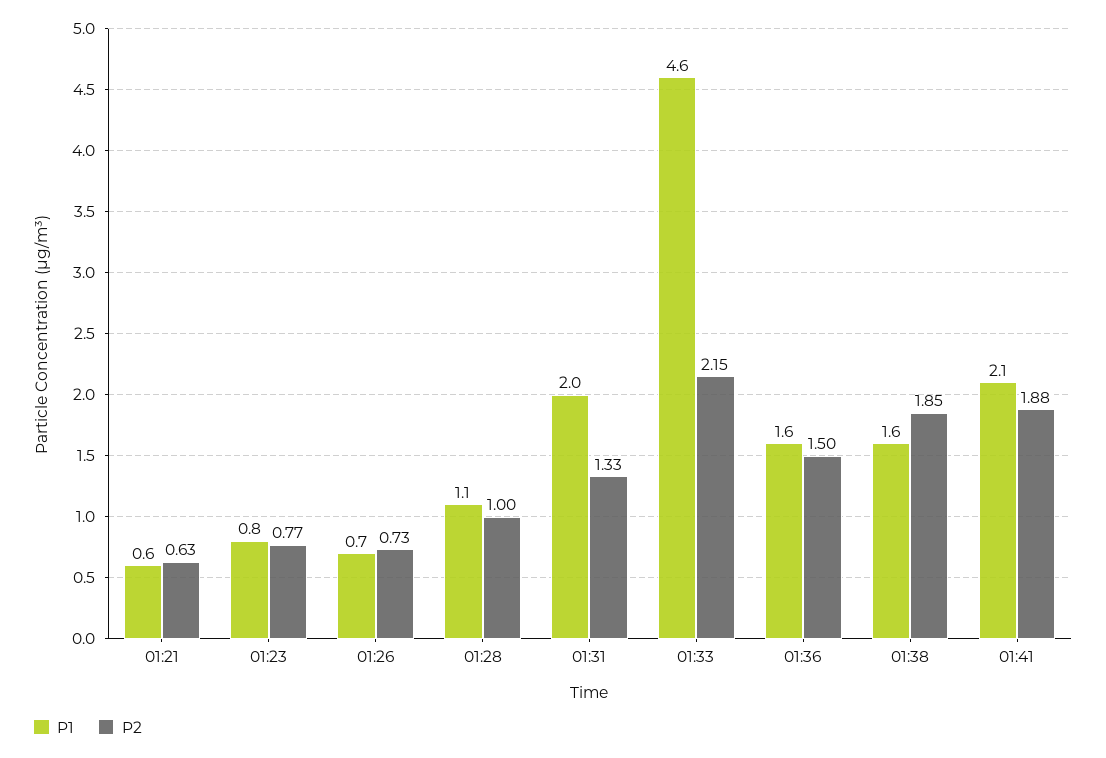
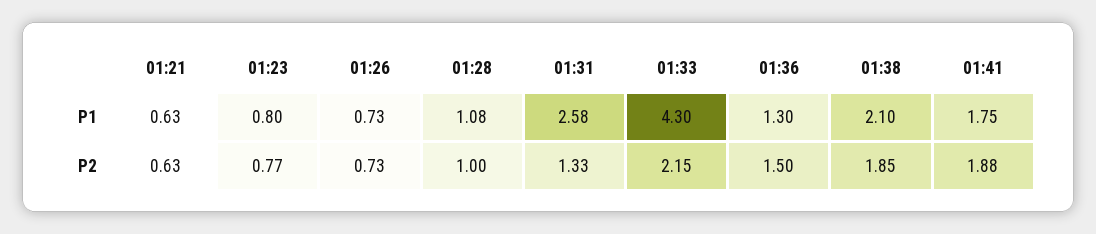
  {
    "P1": {
      "01:21": 0.63,
      "01:23": 0.8,
      "01:26": 0.73,
      "01:28": 1.08,
-     "01:31": 2,
+     "01:31": 2.58,
-     "01:33": 4.6,
+     "01:33": 4.3,
-     "01:36": 1.6,
+     "01:36": 1.3,
-     "01:38": 1.6,
+     "01:38": 2.1,
-     "01:41": 2.1
+     "01:41": 1.75
    },
    "P2": {
      "01:21": 0.63,
      "01:23": 0.77,
      "01:26": 0.73,
      "01:28": 1,
      "01:31": 1.33,
      "01:33": 2.15,
      "01:36": 1.5,
      "01:38": 1.85,
      "01:41": 1.88
    }
  }

